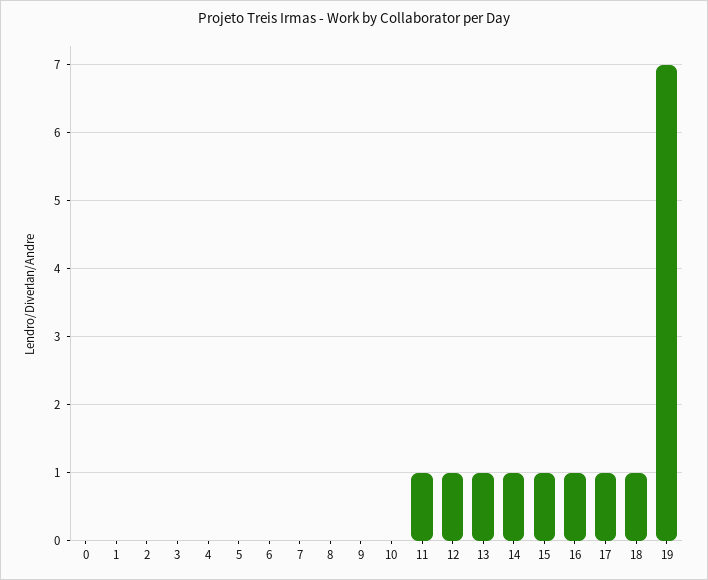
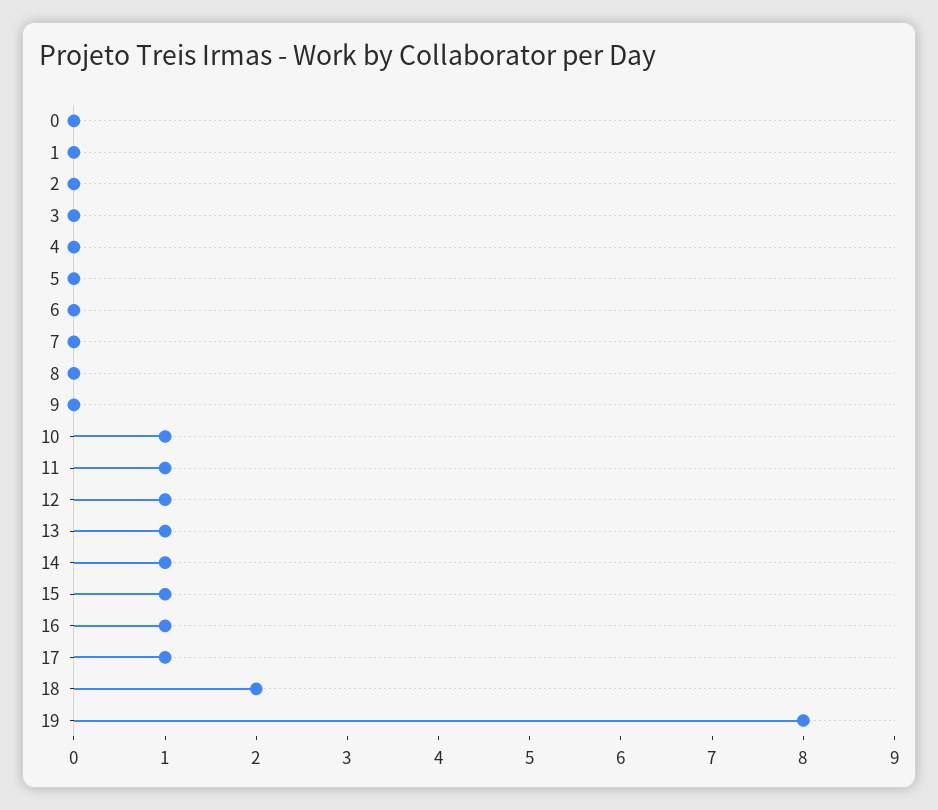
  {
    "0": 0,
    "1": 0,
    "2": 0,
    "3": 0,
    "4": 0,
    "5": 0,
    "6": 0,
    "7": 0,
    "8": 0,
    "9": 0,
-   "10": 0,
+   "10": 1,
    "11": 1,
    "12": 1,
    "13": 1,
    "14": 1,
    "15": 1,
    "16": 1,
    "17": 1,
-   "18": 1,
+   "18": 2,
-   "19": 7
+   "19": 8
  }

